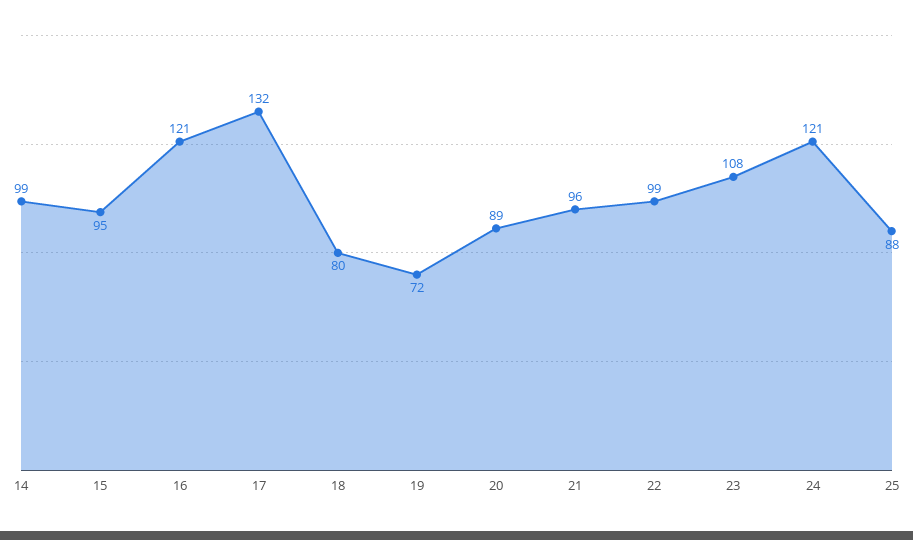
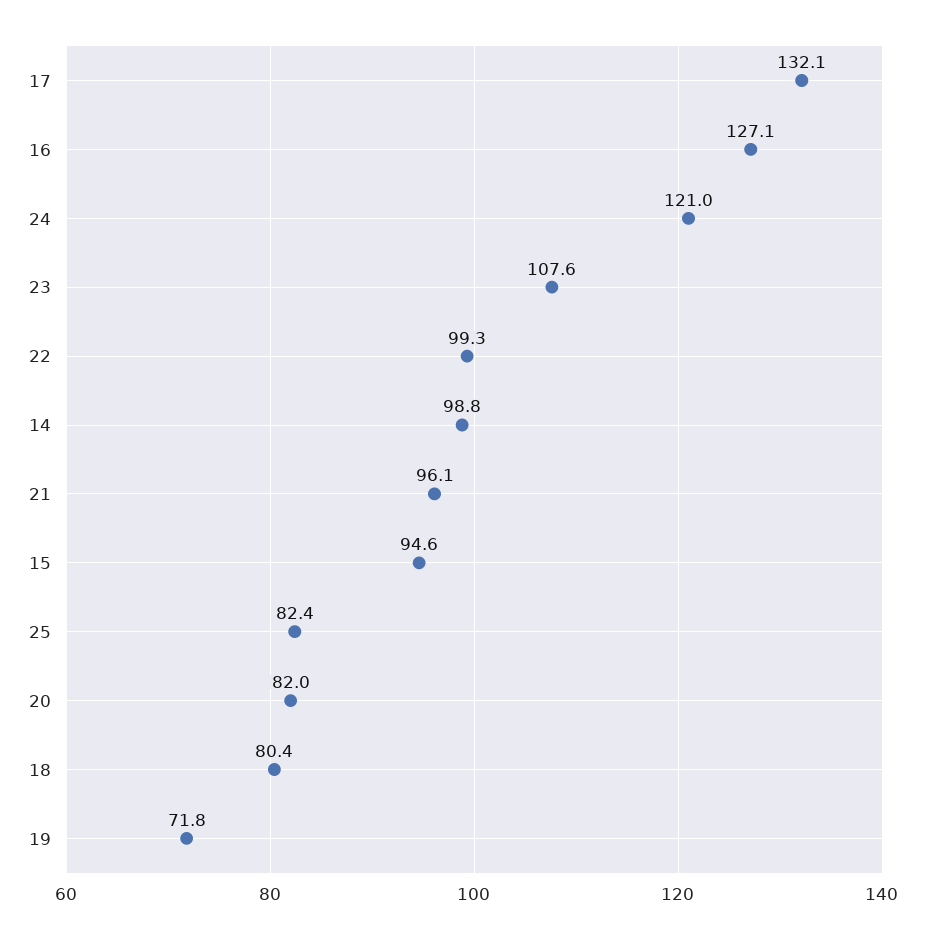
  {
    "14": 98.8,
    "15": 94.6,
-   "16": 121,
+   "16": 127.1,
    "17": 132.1,
    "18": 80.4,
    "19": 71.8,
-   "20": 89,
+   "20": 82,
    "21": 96.1,
    "22": 99.3,
    "23": 107.6,
    "24": 121,
-   "25": 88
+   "25": 82.4
  }

